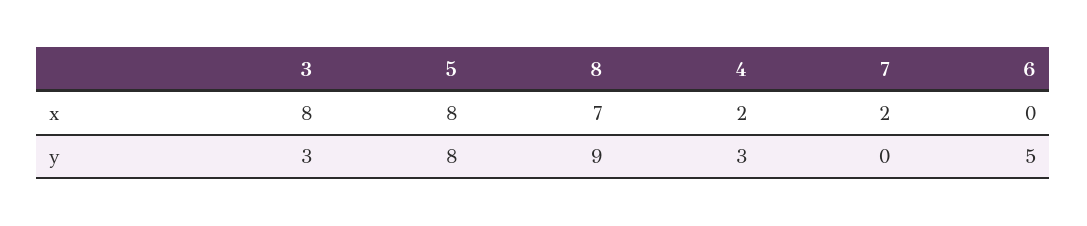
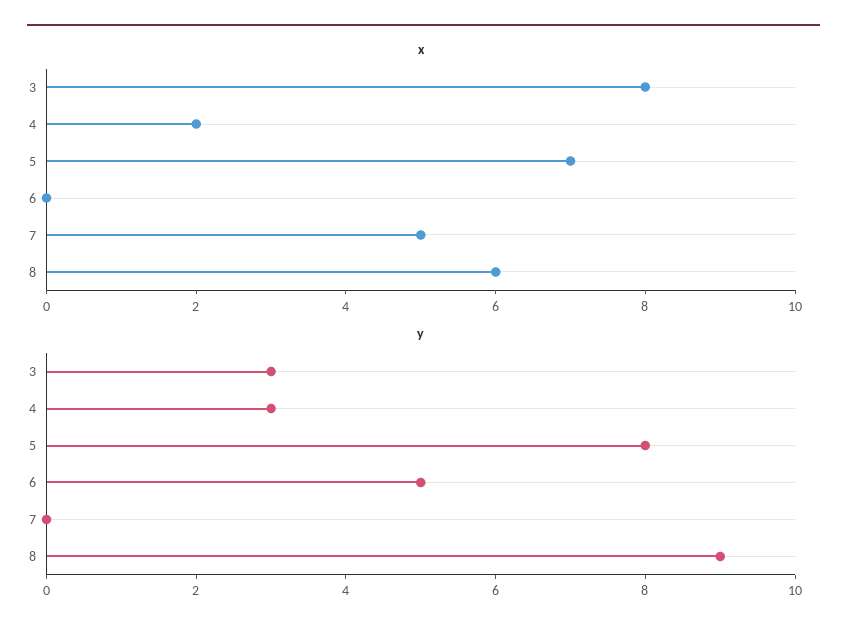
  {
    "x": {
      "3": 8,
-     "5": 8,
+     "5": 7,
-     "8": 7,
+     "8": 6,
      "4": 2,
-     "7": 2,
+     "7": 5,
      "6": 0
    },
    "y": {
      "3": 3,
      "5": 8,
      "8": 9,
      "4": 3,
      "7": 0,
      "6": 5
    }
  }

